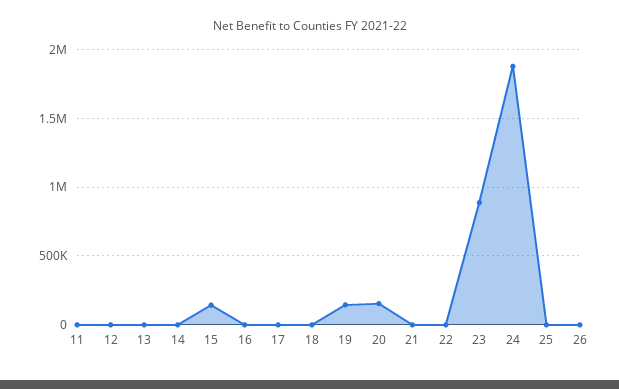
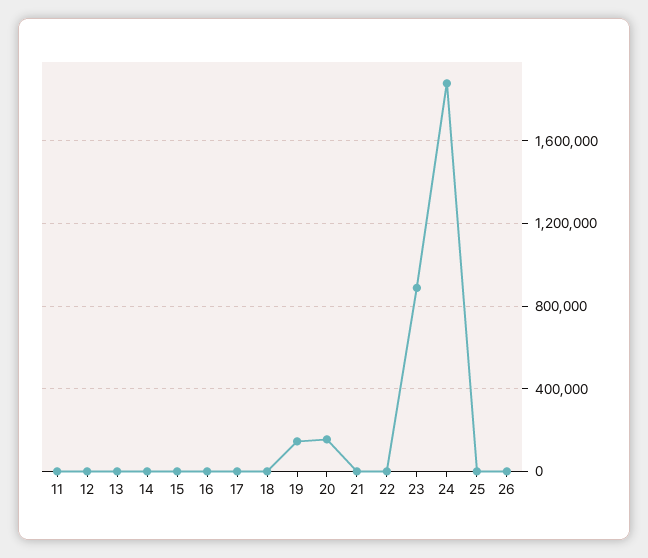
  {
    "11": 0,
    "12": 0,
    "13": 0,
    "14": 0,
-   "15": 150000,
+   "15": 0,
    "16": 0,
    "17": 0,
    "18": 0,
    "19": 150000,
    "20": 150000,
    "21": 0,
    "22": 0,
    "23": 900000,
    "24": 1900000,
    "25": 0,
    "26": 0
  }

